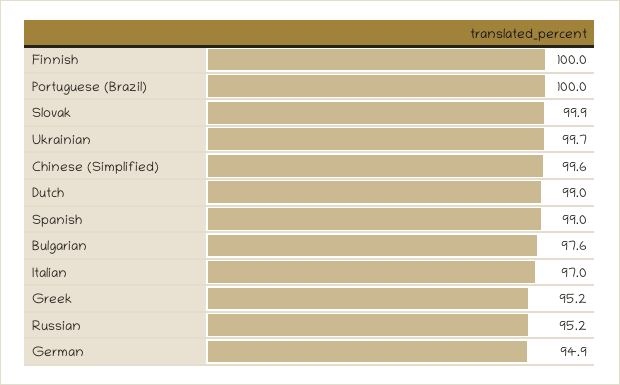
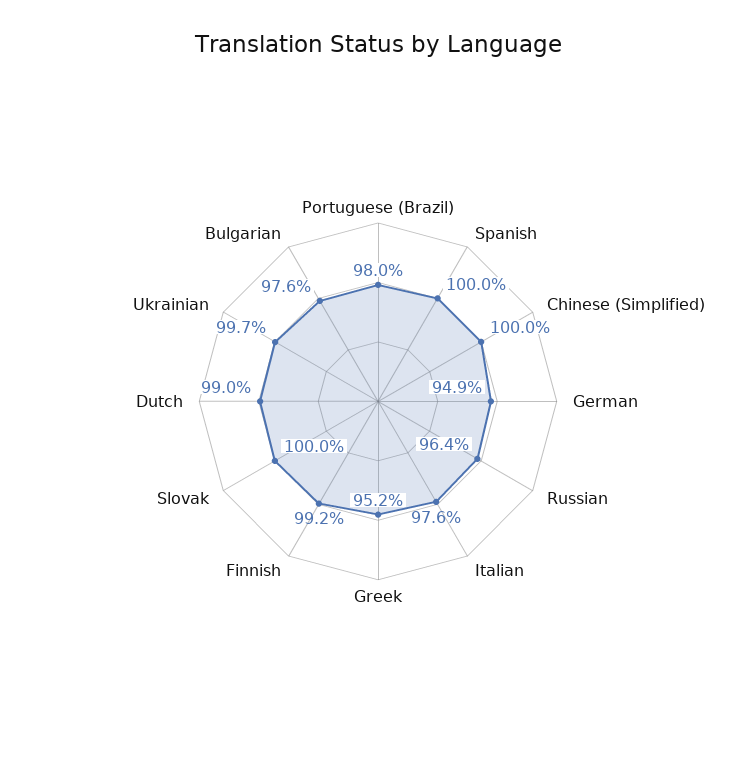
  {
-   "Finnish": 100,
+   "Finnish": 99.2,
-   "Portuguese (Brazil)": 100,
+   "Portuguese (Brazil)": 98,
-   "Slovak": 99.9,
+   "Slovak": 100,
    "Ukrainian": 99.7,
-   "Chinese (Simplified)": 99.6,
+   "Chinese (Simplified)": 100,
    "Dutch": 99,
-   "Spanish": 99,
+   "Spanish": 100,
    "Bulgarian": 97.6,
-   "Italian": 97,
+   "Italian": 97.6,
    "Greek": 95.2,
-   "Russian": 95.2,
+   "Russian": 96.4,
    "German": 94.9
  }

